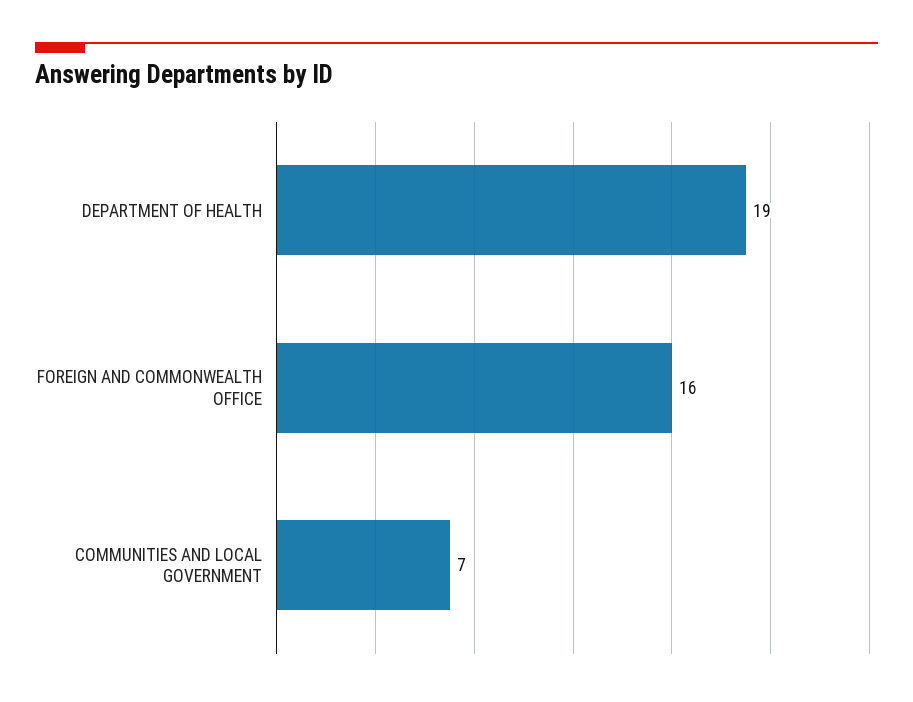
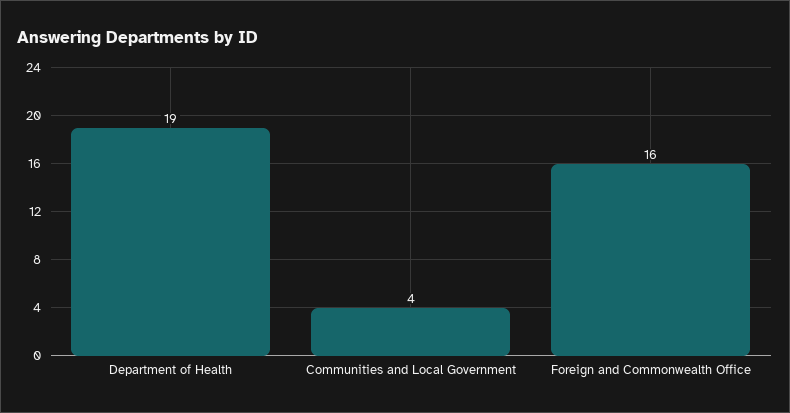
  {
    "DEPARTMENT OF HEALTH": 19,
    "FOREIGN AND COMMONWEALTH OFFICE": 16,
-   "COMMUNITIES AND LOCAL GOVERNMENT": 7
+   "COMMUNITIES AND LOCAL GOVERNMENT": 4
  }

